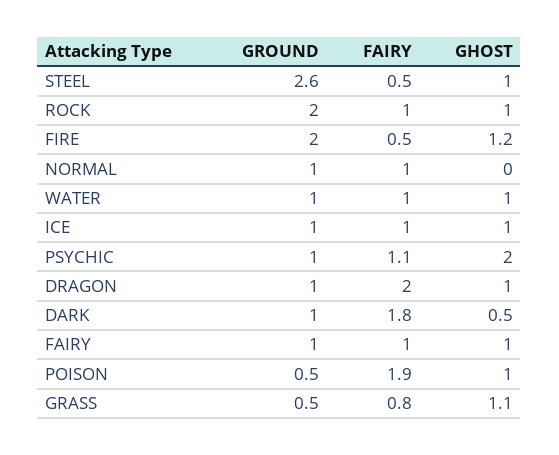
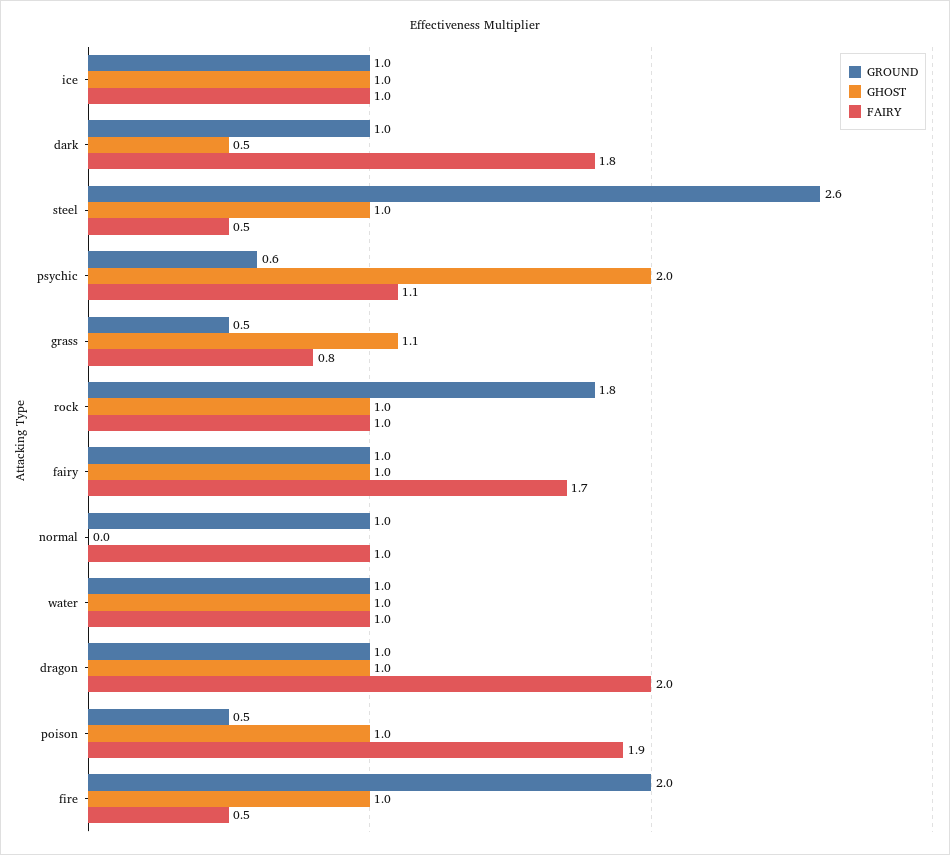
  {
    "GROUND": {
      "STEEL": 2.6,
-     "ROCK": 2,
+     "ROCK": 1.8,
      "FIRE": 2,
      "NORMAL": 1,
      "WATER": 1,
      "ICE": 1,
-     "PSYCHIC": 1,
+     "PSYCHIC": 0.6,
      "DRAGON": 1,
      "DARK": 1,
      "FAIRY": 1,
      "POISON": 0.5,
      "GRASS": 0.5
    },
    "FAIRY": {
      "STEEL": 0.5,
      "ROCK": 1,
      "FIRE": 0.5,
      "NORMAL": 1,
      "WATER": 1,
      "ICE": 1,
      "PSYCHIC": 1.1,
      "DRAGON": 2,
      "DARK": 1.8,
-     "FAIRY": 1,
+     "FAIRY": 1.7,
      "POISON": 1.9,
      "GRASS": 0.8
    },
    "GHOST": {
      "STEEL": 1,
      "ROCK": 1,
-     "FIRE": 1.2,
+     "FIRE": 1,
      "NORMAL": 0,
      "WATER": 1,
      "ICE": 1,
      "PSYCHIC": 2,
      "DRAGON": 1,
      "DARK": 0.5,
      "FAIRY": 1,
      "POISON": 1,
      "GRASS": 1.1
    }
  }

